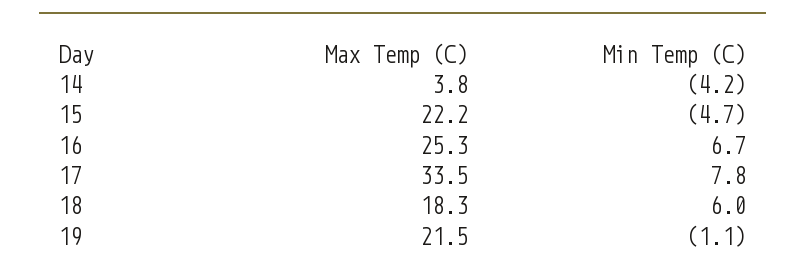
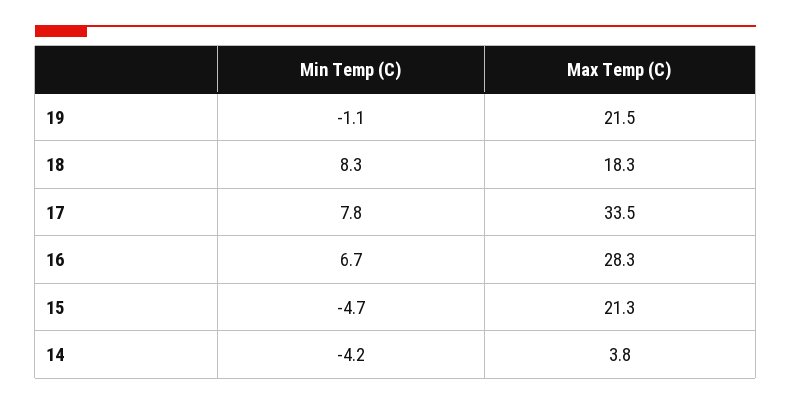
  {
    "Max Temp (C)": {
      "14": 3.8,
-     "15": 22.2,
+     "15": 21.3,
-     "16": 25.3,
+     "16": 28.3,
      "17": 33.5,
      "18": 18.3,
      "19": 21.5
    },
    "Min Temp (C)": {
      "14": -4.2,
      "15": -4.7,
      "16": 6.7,
      "17": 7.8,
-     "18": 6,
+     "18": 8.3,
      "19": -1.1
    }
  }

